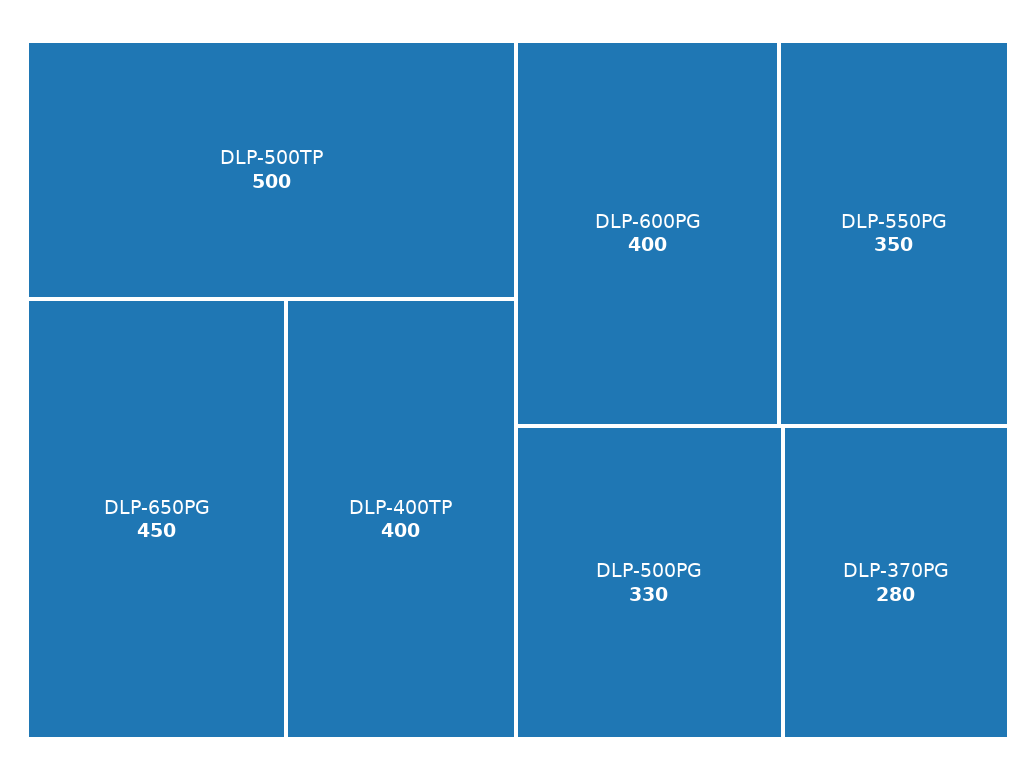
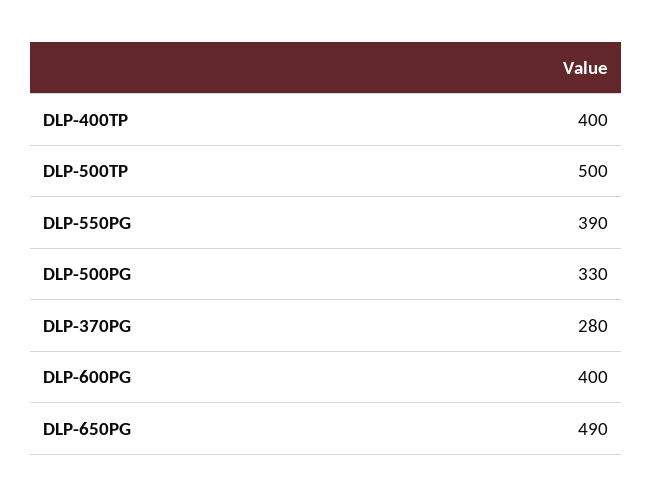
  {
    "DLP-500TP": 500,
-   "DLP-650PG": 450,
+   "DLP-650PG": 490,
    "DLP-400TP": 400,
    "DLP-600PG": 400,
-   "DLP-550PG": 350,
+   "DLP-550PG": 390,
    "DLP-500PG": 330,
    "DLP-370PG": 280
  }

